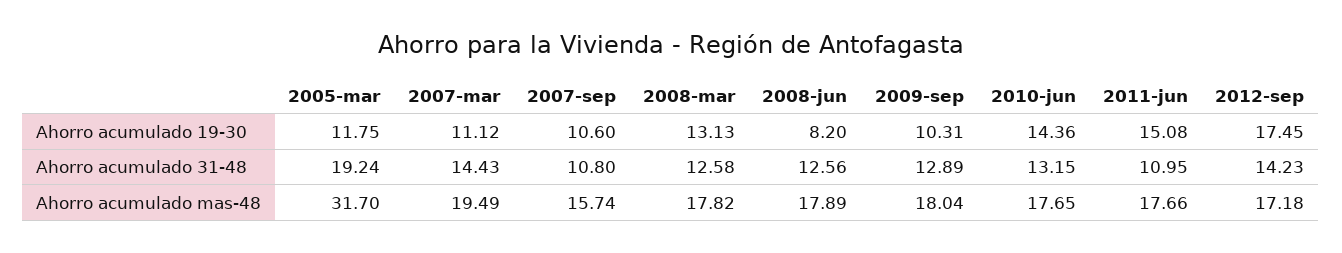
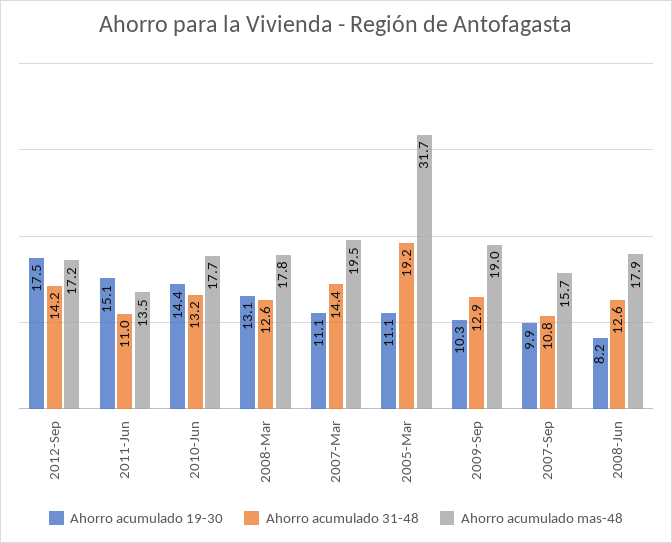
  {
    "Ahorro acumulado 19-30": {
-     "2005-mar": 11.75,
+     "2005-mar": 11.1,
      "2007-mar": 11.12,
-     "2007-sep": 10.6,
+     "2007-sep": 9.9,
      "2008-mar": 13.13,
      "2008-jun": 8.2,
      "2009-sep": 10.31,
      "2010-jun": 14.36,
      "2011-jun": 15.08,
      "2012-sep": 17.45
    },
    "Ahorro acumulado 31-48": {
      "2005-mar": 19.24,
      "2007-mar": 14.43,
      "2007-sep": 10.8,
      "2008-mar": 12.58,
      "2008-jun": 12.56,
      "2009-sep": 12.89,
      "2010-jun": 13.15,
      "2011-jun": 10.95,
      "2012-sep": 14.23
    },
    "Ahorro acumulado mas-48": {
      "2005-mar": 31.7,
      "2007-mar": 19.49,
      "2007-sep": 15.74,
      "2008-mar": 17.82,
      "2008-jun": 17.89,
-     "2009-sep": 18.04,
+     "2009-sep": 19,
      "2010-jun": 17.65,
-     "2011-jun": 17.66,
+     "2011-jun": 13.5,
      "2012-sep": 17.18
    }
  }

